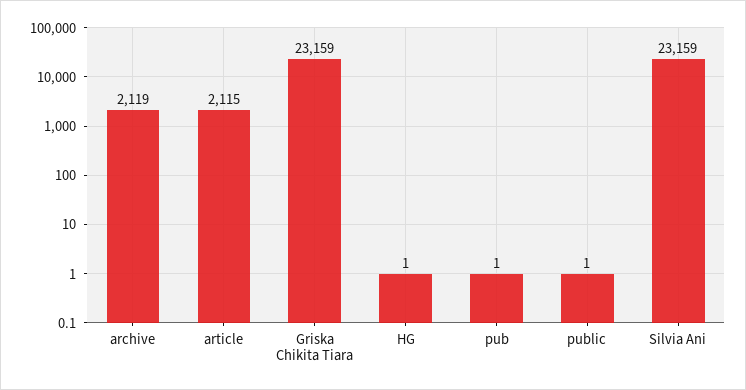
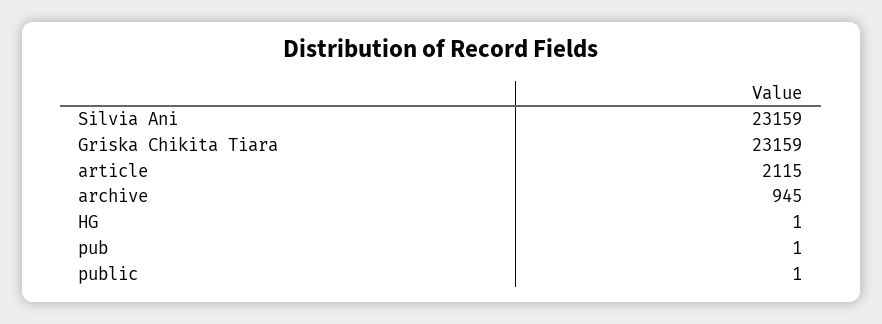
  {
-   "archive": 2119,
+   "archive": 945,
    "article": 2115,
    "Griska Chikita Tiara": 23159,
    "HG": 1,
    "pub": 1,
    "public": 1,
    "Silvia Ani": 23159
  }

